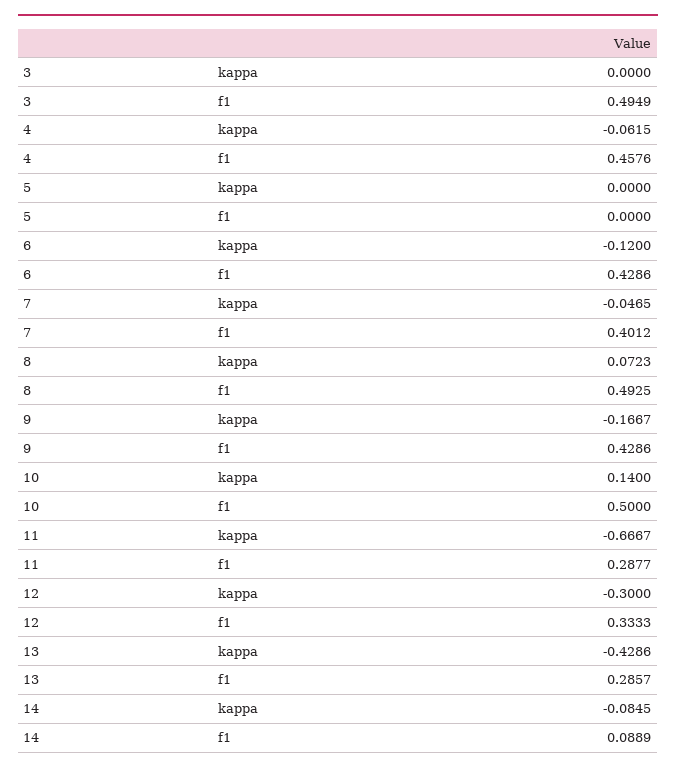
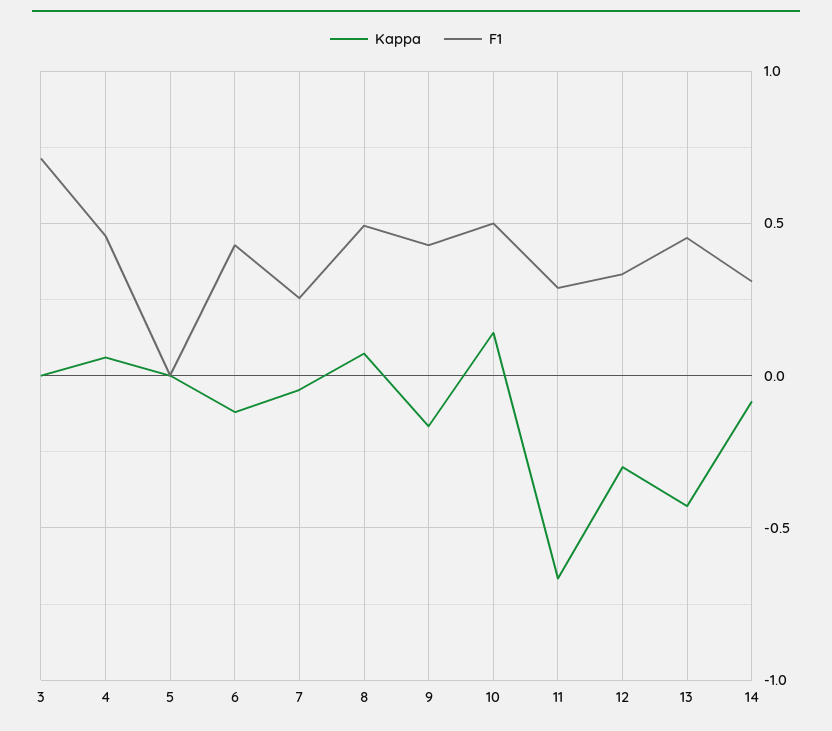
  {
    "kappa": {
      "3": 0,
-     "4": -0.0615,
+     "4": 0.05,
      "5": 0,
      "6": -0.12,
      "7": -0.0465,
      "8": 0.0723,
      "9": -0.1667,
      "10": 0.14,
      "11": -0.6667,
      "12": -0.3,
      "13": -0.4286,
      "14": -0.0845
    },
    "f1": {
-     "3": 0.4949,
+     "3": 0.7,
      "4": 0.4576,
      "5": 0,
      "6": 0.4286,
-     "7": 0.4012,
+     "7": 0.25,
      "8": 0.4925,
      "9": 0.4286,
      "10": 0.5,
      "11": 0.2877,
      "12": 0.3333,
-     "13": 0.2857,
+     "13": 0.45,
-     "14": 0.0889
+     "14": 0.3
    }
  }

